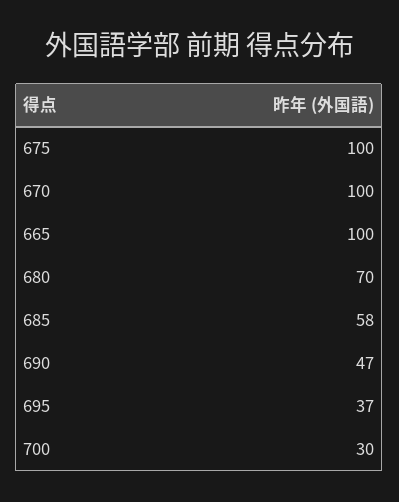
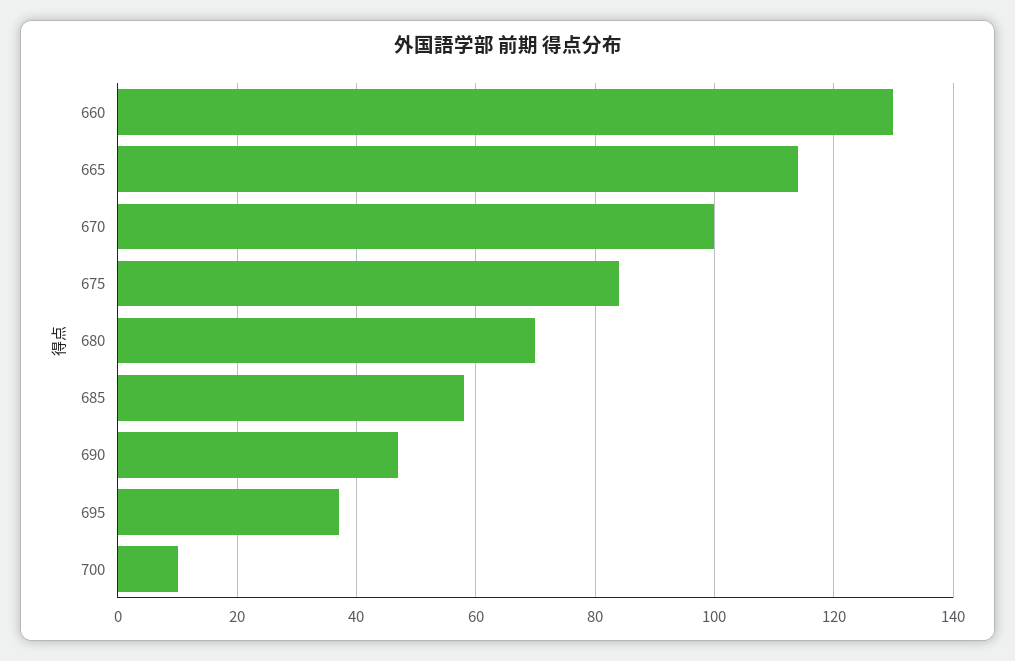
  {
-   "675": 100,
+   "675": 85,
    "670": 100,
-   "665": 100,
+   "665": 115,
    "680": 70,
    "685": 58,
    "690": 47,
    "695": 37,
-   "700": 30
+   "700": 10,
+   "660": 130
  }

